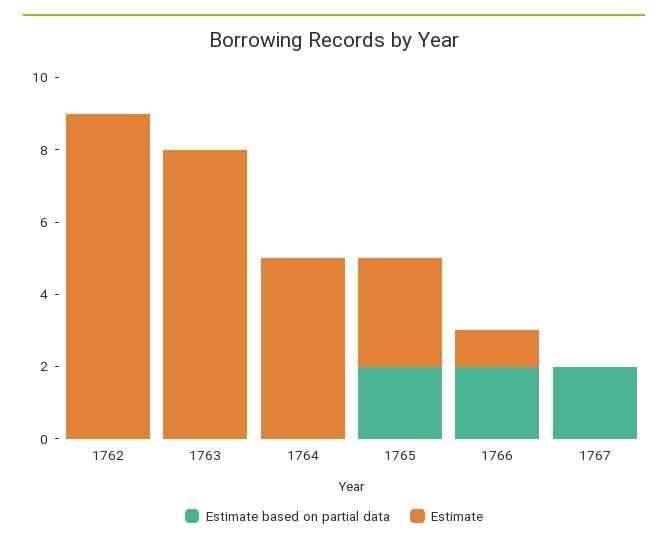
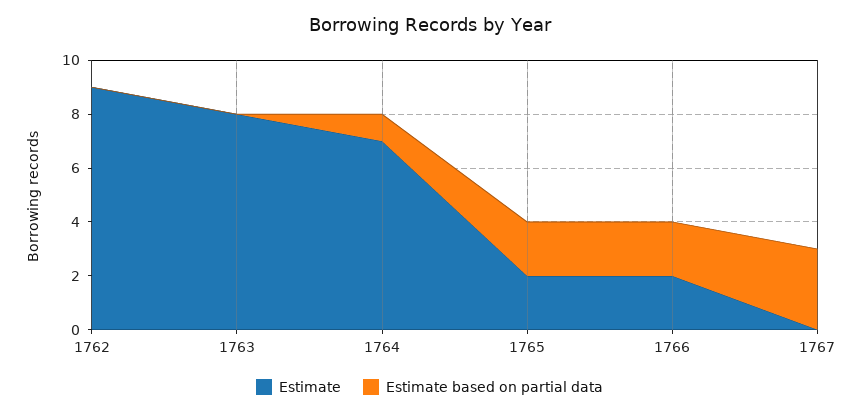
  {
    "Estimate based on partial data": {
      "1762": 0,
      "1763": 0,
-     "1764": 0,
+     "1764": 1,
      "1765": 2,
      "1766": 2,
-     "1767": 2
+     "1767": 3
    },
    "Estimate": {
      "1762": 9,
      "1763": 8,
-     "1764": 5,
+     "1764": 7,
-     "1765": 3,
+     "1765": 2,
-     "1766": 1,
+     "1766": 2,
      "1767": 0
    }
  }

